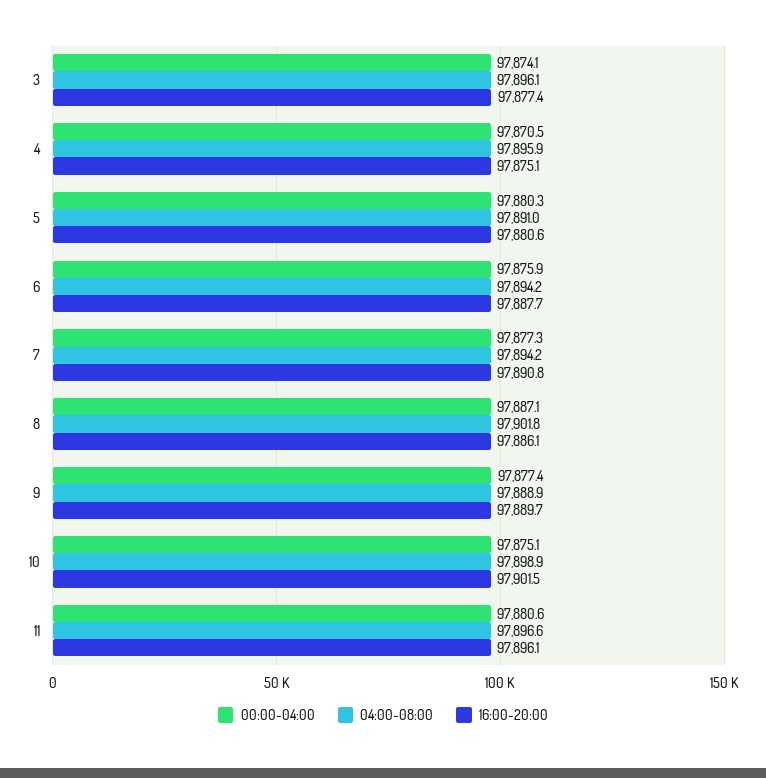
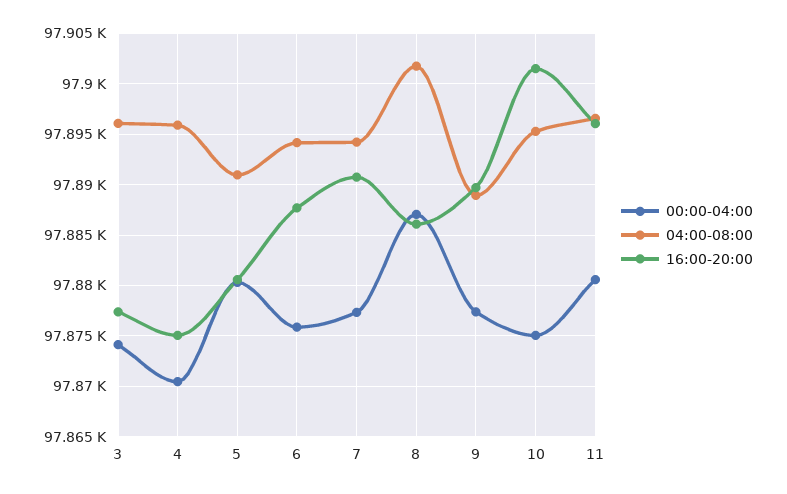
  {
    "00:00-04:00": {
      "3": 97874.1,
      "4": 97870.5,
      "5": 97880.3,
      "6": 97875.9,
      "7": 97877.3,
      "8": 97887.1,
      "9": 97877.4,
      "10": 97875.1,
      "11": 97880.6
    },
    "04:00-08:00": {
      "3": 97896.1,
      "4": 97895.9,
      "5": 97891,
      "6": 97894.2,
      "7": 97894.2,
      "8": 97901.8,
      "9": 97888.9,
-     "10": 97898.9,
+     "10": 97895,
      "11": 97896.6
    },
    "16:00-20:00": {
      "3": 97877.4,
      "4": 97875.1,
      "5": 97880.6,
      "6": 97887.7,
      "7": 97890.8,
      "8": 97886.1,
      "9": 97889.7,
      "10": 97901.5,
      "11": 97896.1
    }
  }

